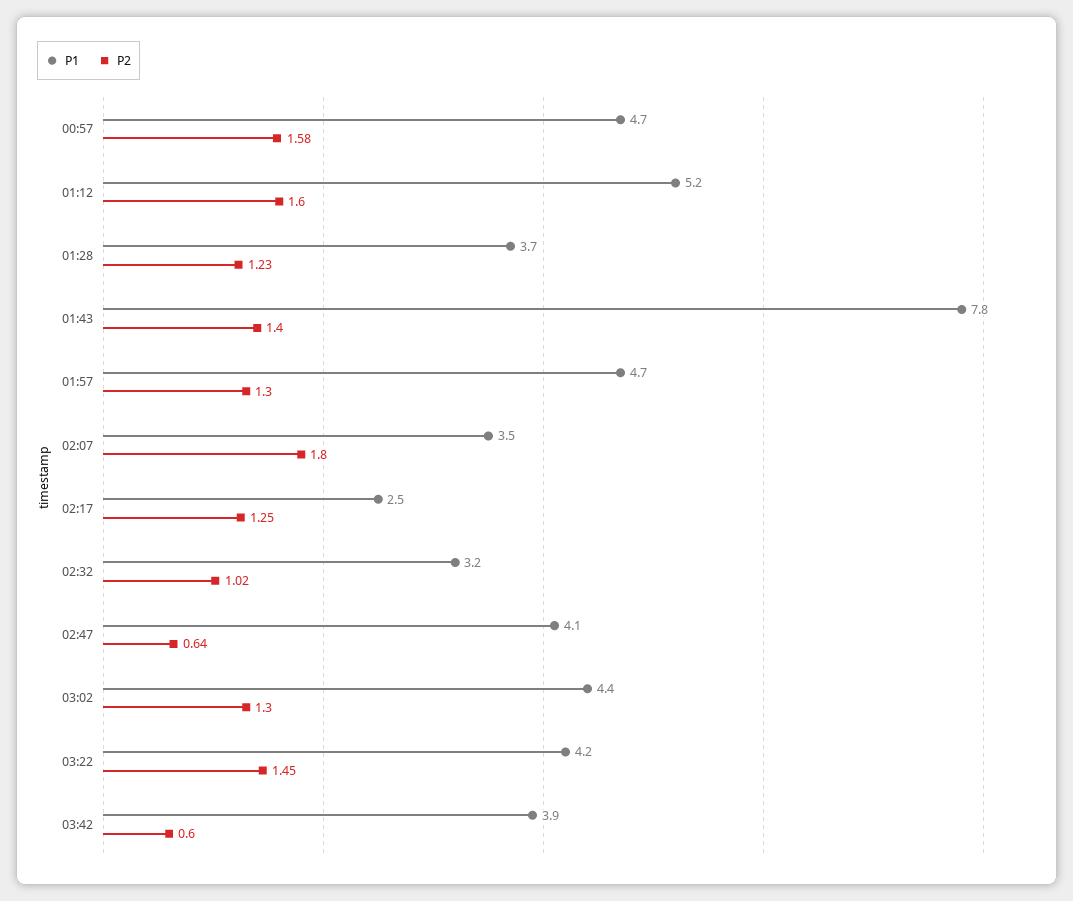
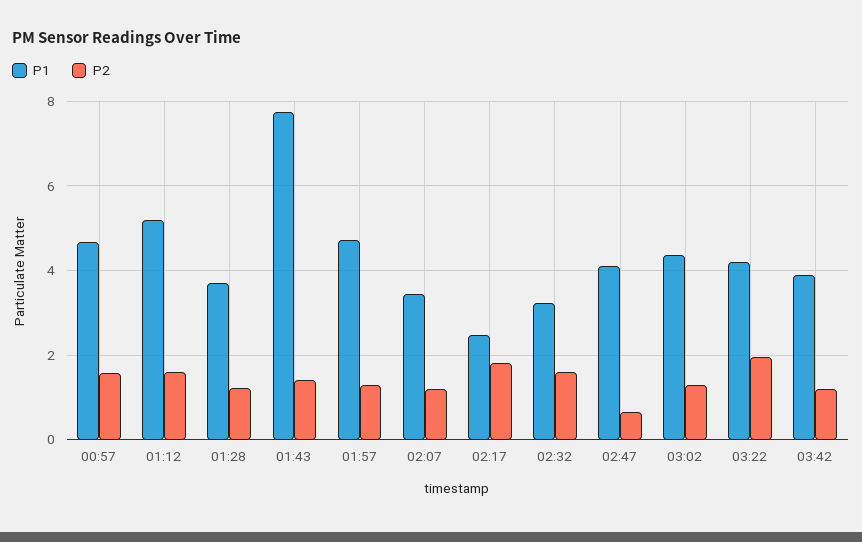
  {
    "P1": {
      "00:57": 4.7,
      "01:12": 5.2,
      "01:28": 3.7,
      "01:43": 7.8,
      "01:57": 4.7,
      "02:07": 3.5,
      "02:17": 2.5,
      "02:32": 3.2,
      "02:47": 4.1,
      "03:02": 4.4,
      "03:22": 4.2,
      "03:42": 3.9
    },
    "P2": {
      "00:57": 1.58,
      "01:12": 1.6,
      "01:28": 1.23,
      "01:43": 1.4,
      "01:57": 1.3,
-     "02:07": 1.8,
+     "02:07": 1.2,
-     "02:17": 1.25,
+     "02:17": 1.8,
-     "02:32": 1.02,
+     "02:32": 1.6,
      "02:47": 0.64,
      "03:02": 1.3,
-     "03:22": 1.45,
+     "03:22": 2,
-     "03:42": 0.6
+     "03:42": 1.2
    }
  }

